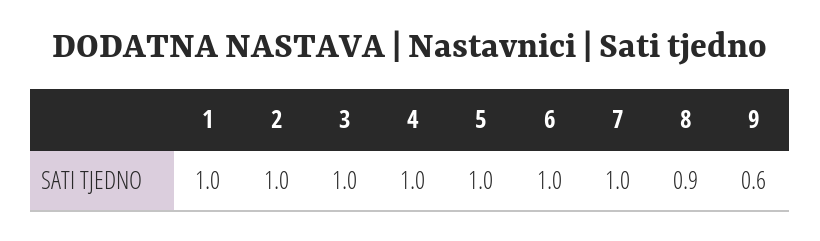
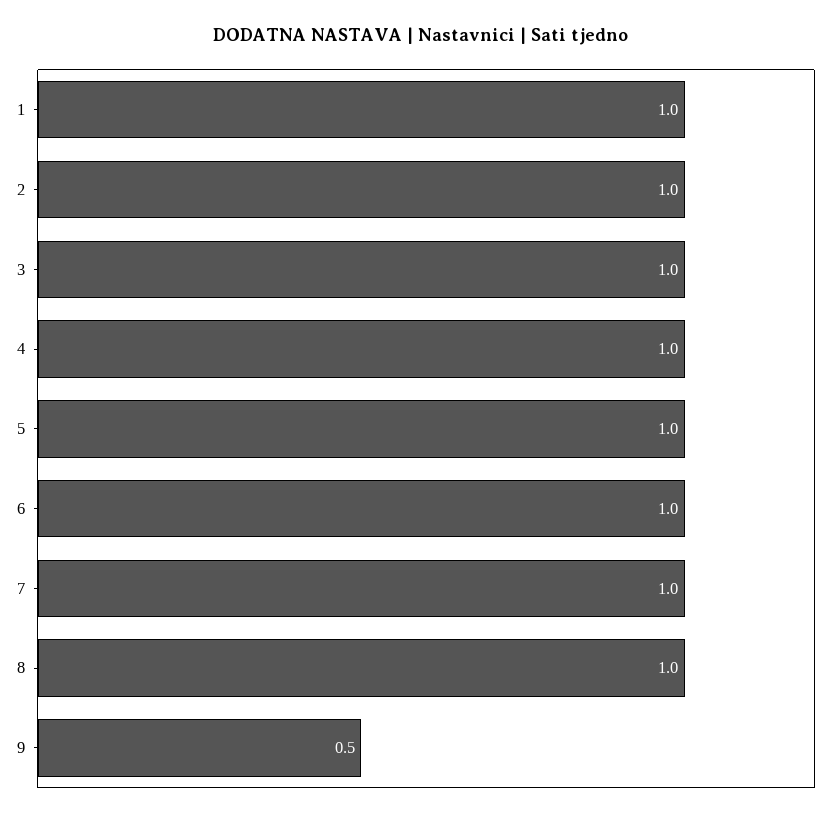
  {
    "1": 1,
    "2": 1,
    "3": 1,
    "4": 1,
    "5": 1,
    "6": 1,
    "7": 1,
-   "8": 0.9,
+   "8": 1,
-   "9": 0.6
+   "9": 0.5
  }

